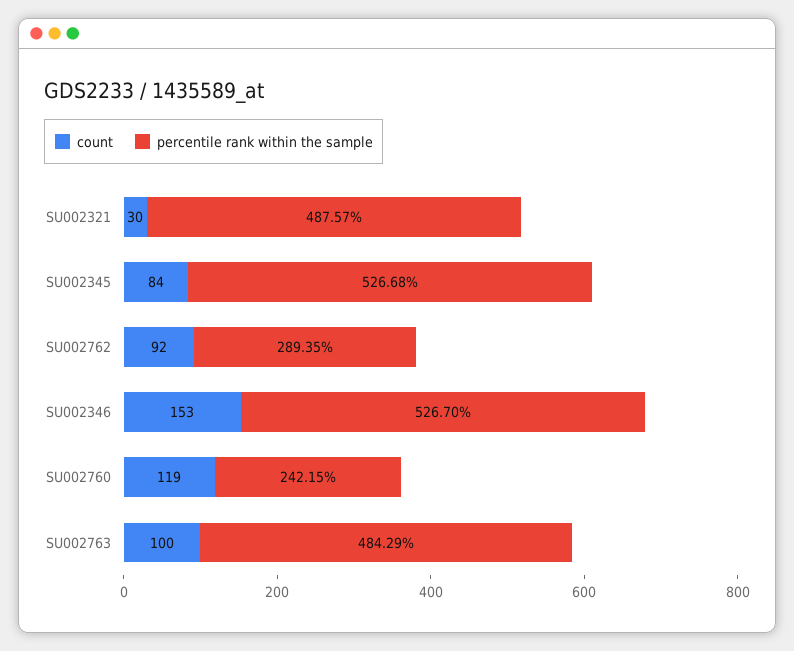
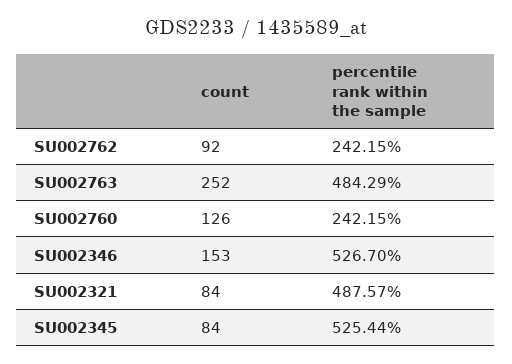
  {
    "count": {
-     "SU002321": 30,
+     "SU002321": 84,
      "SU002345": 84,
      "SU002762": 92,
      "SU002346": 153,
-     "SU002760": 119,
+     "SU002760": 126,
-     "SU002763": 100
+     "SU002763": 252
    },
    "percentile rank within the sample": {
      "SU002321": 487.57,
-     "SU002345": 526.68,
+     "SU002345": 525.44,
-     "SU002762": 289.35,
+     "SU002762": 242.15,
      "SU002346": 526.7,
      "SU002760": 242.15,
      "SU002763": 484.29
    }
  }

